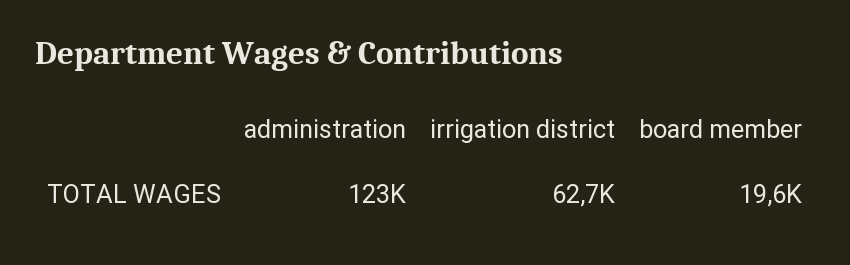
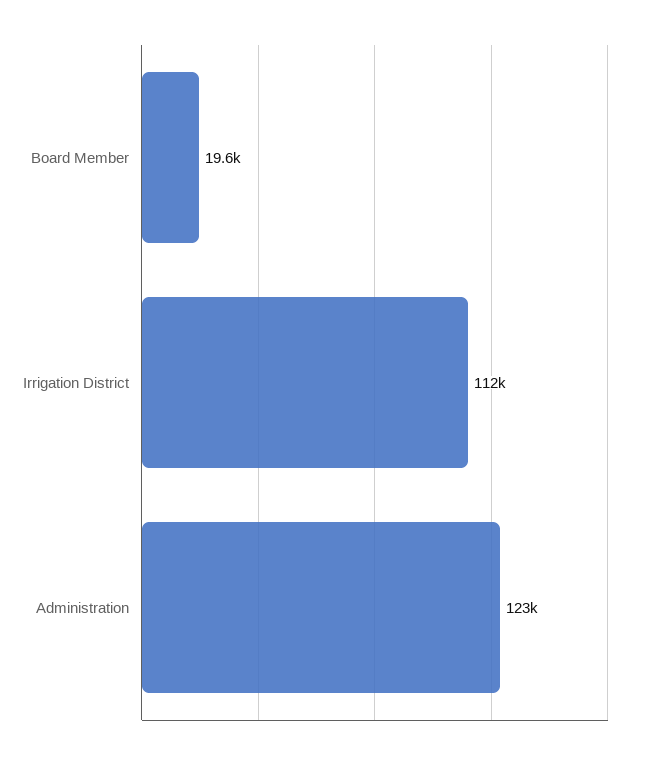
  {
    "administration": 123000,
-   "irrigation district": 62700,
+   "irrigation district": 112000,
    "board member": 19600
  }

